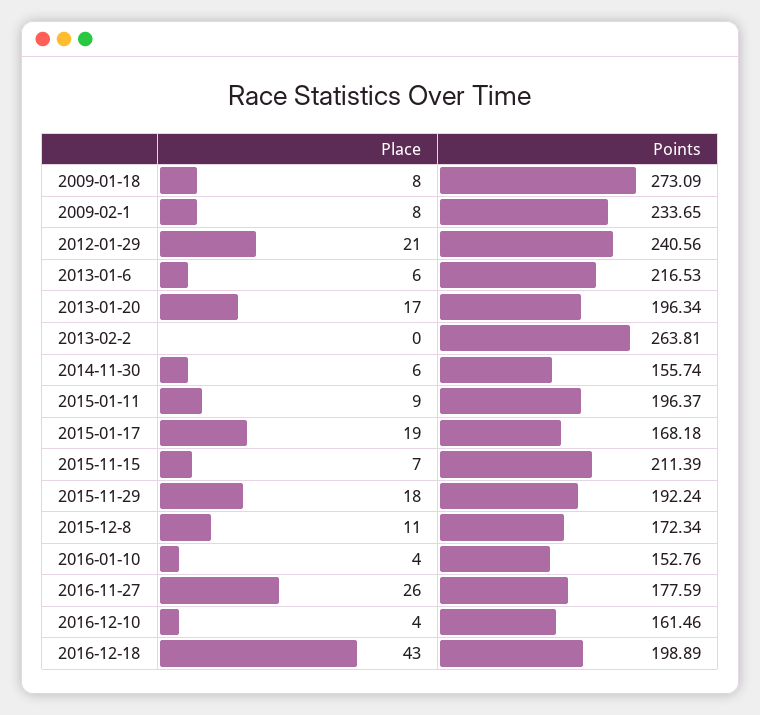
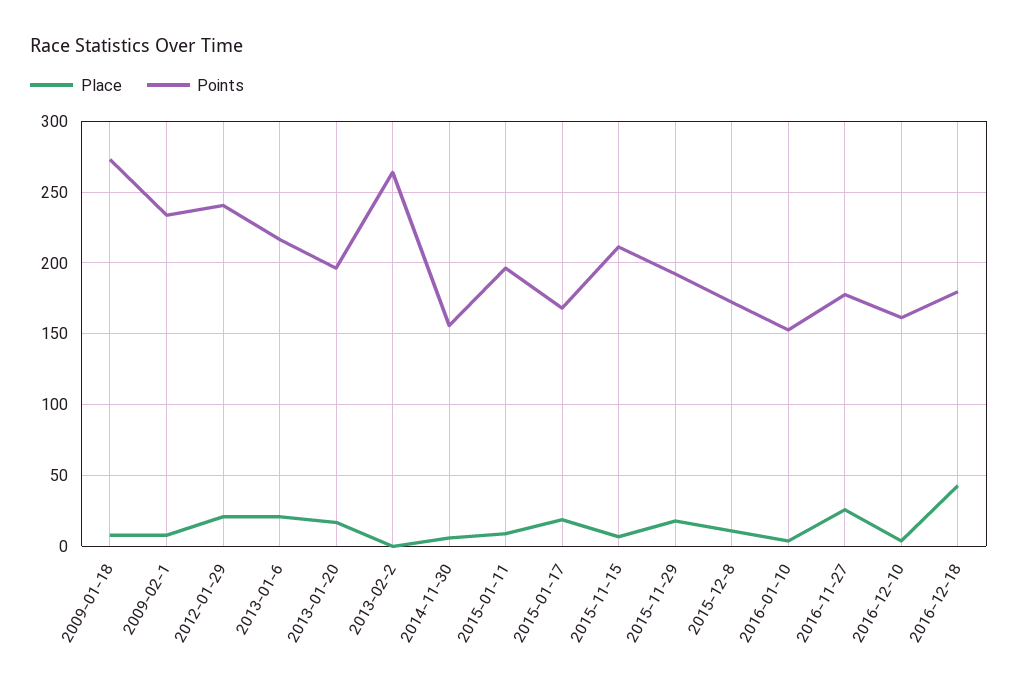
  {
    "Place": {
      "2009-01-18": 8,
      "2009-02-1": 8,
      "2012-01-29": 21,
-     "2013-01-6": 6,
+     "2013-01-6": 20,
      "2013-01-20": 17,
      "2013-02-2": 0,
      "2014-11-30": 6,
      "2015-01-11": 9,
      "2015-01-17": 19,
      "2015-11-15": 7,
      "2015-11-29": 18,
      "2015-12-8": 11,
      "2016-01-10": 4,
      "2016-11-27": 26,
      "2016-12-10": 4,
      "2016-12-18": 43
    },
    "Points": {
      "2009-01-18": 273.09,
      "2009-02-1": 233.65,
      "2012-01-29": 240.56,
      "2013-01-6": 216.53,
      "2013-01-20": 196.34,
      "2013-02-2": 263.81,
      "2014-11-30": 155.74,
      "2015-01-11": 196.37,
      "2015-01-17": 168.18,
      "2015-11-15": 211.39,
      "2015-11-29": 192.24,
      "2015-12-8": 172.34,
      "2016-01-10": 152.76,
      "2016-11-27": 177.59,
      "2016-12-10": 161.46,
-     "2016-12-18": 198.89
+     "2016-12-18": 180
    }
  }

